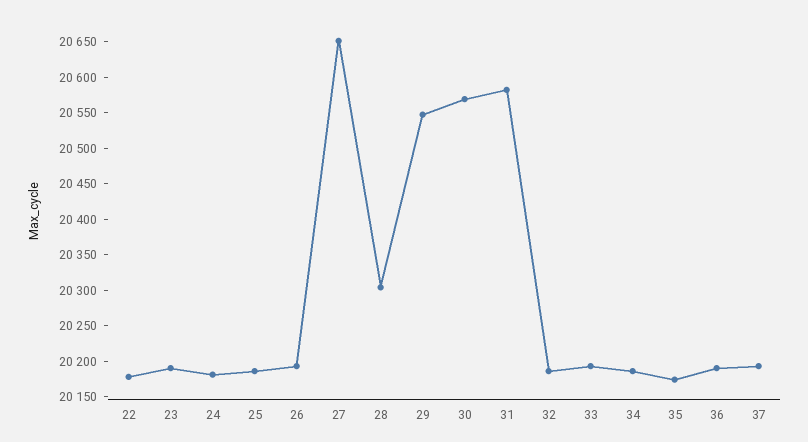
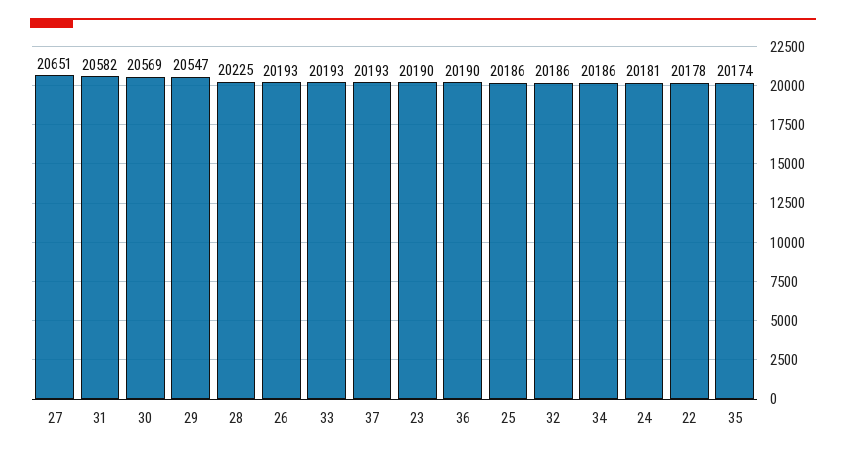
  {
    "22": 20178,
    "23": 20190,
    "24": 20181,
    "25": 20186,
    "26": 20193,
    "27": 20651,
-   "28": 20300,
+   "28": 20225,
    "29": 20547,
    "30": 20569,
    "31": 20582,
    "32": 20186,
    "33": 20193,
    "34": 20186,
    "35": 20174,
    "36": 20190,
    "37": 20193
  }

